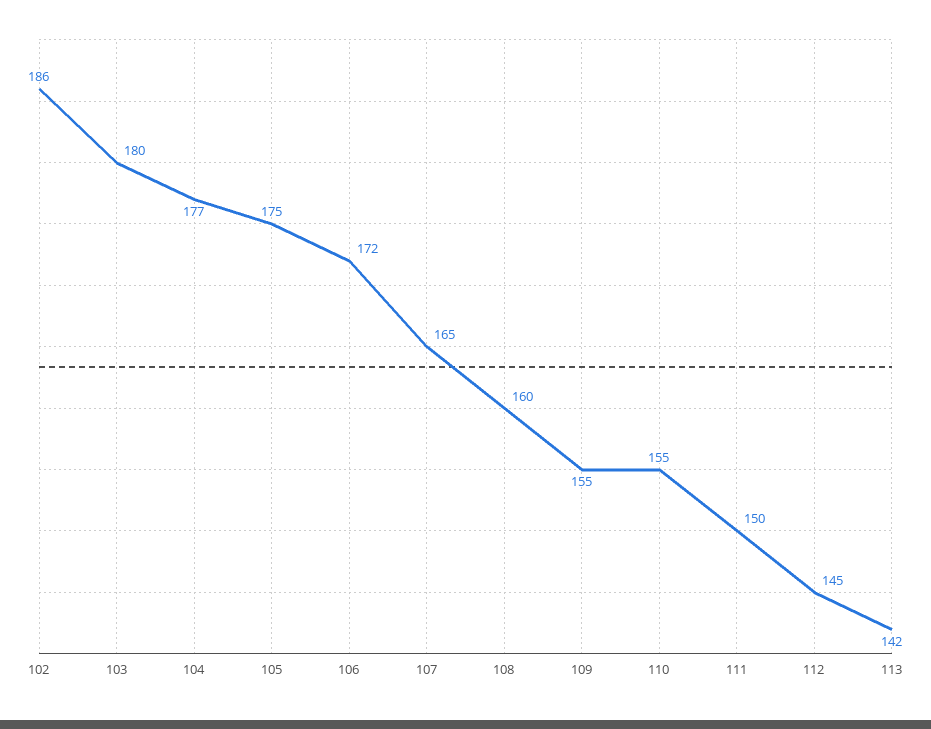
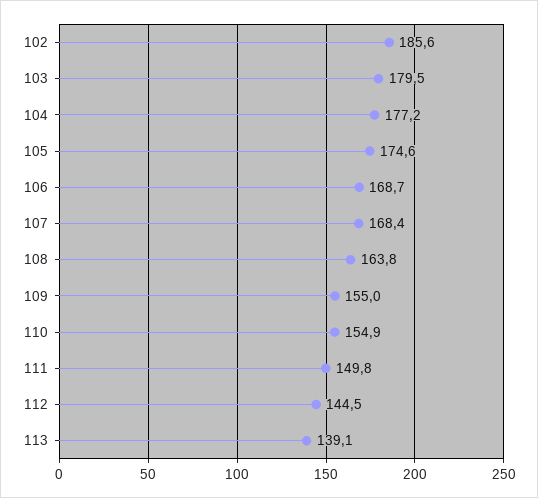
  {
    "102": 185.6,
    "103": 179.5,
    "104": 177.2,
    "105": 174.6,
-   "106": 172,
+   "106": 168.7,
-   "107": 165,
+   "107": 168.4,
-   "108": 160,
+   "108": 163.8,
    "109": 155,
    "110": 154.9,
    "111": 149.8,
    "112": 144.5,
-   "113": 142
+   "113": 139.1
  }

